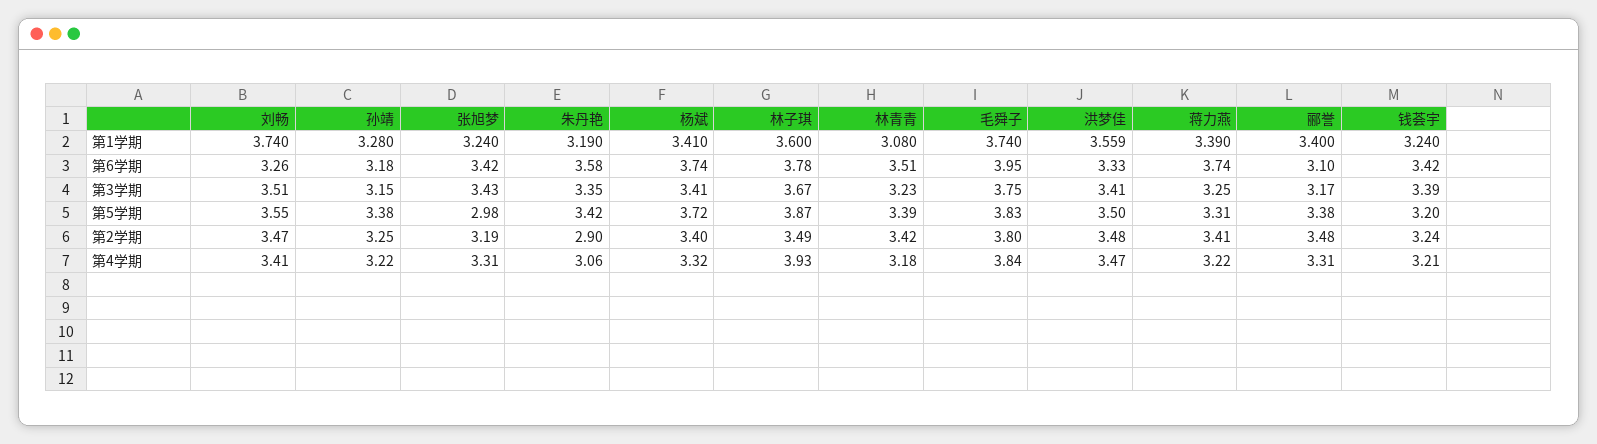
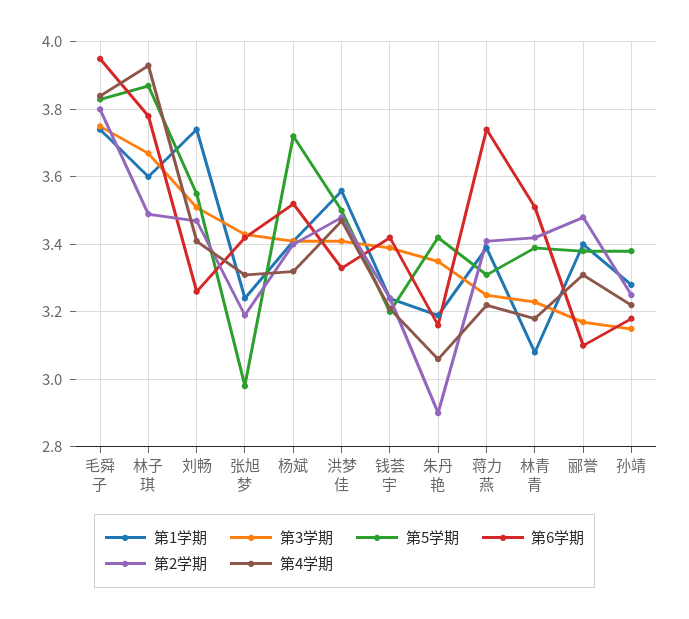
  {
    "第1学期": {
      "刘畅": 3.74,
      "孙靖": 3.28,
      "张旭梦": 3.24,
      "朱丹艳": 3.19,
      "杨斌": 3.41,
      "林子琪": 3.6,
      "林青青": 3.08,
      "毛舜子": 3.74,
      "洪梦佳": 3.559,
      "蒋力燕": 3.39,
      "郦誉": 3.4,
      "钱荟宇": 3.24
    },
    "第6学期": {
      "刘畅": 3.26,
      "孙靖": 3.18,
      "张旭梦": 3.42,
-     "朱丹艳": 3.58,
+     "朱丹艳": 3.16,
-     "杨斌": 3.74,
+     "杨斌": 3.52,
      "林子琪": 3.78,
      "林青青": 3.51,
      "毛舜子": 3.95,
      "洪梦佳": 3.33,
      "蒋力燕": 3.74,
      "郦誉": 3.1,
      "钱荟宇": 3.42
    },
    "第3学期": {
      "刘畅": 3.51,
      "孙靖": 3.15,
      "张旭梦": 3.43,
      "朱丹艳": 3.35,
      "杨斌": 3.41,
      "林子琪": 3.67,
      "林青青": 3.23,
      "毛舜子": 3.75,
      "洪梦佳": 3.41,
      "蒋力燕": 3.25,
      "郦誉": 3.17,
      "钱荟宇": 3.39
    },
    "第5学期": {
      "刘畅": 3.55,
      "孙靖": 3.38,
      "张旭梦": 2.98,
      "朱丹艳": 3.42,
      "杨斌": 3.72,
      "林子琪": 3.87,
      "林青青": 3.39,
      "毛舜子": 3.83,
      "洪梦佳": 3.5,
      "蒋力燕": 3.31,
      "郦誉": 3.38,
      "钱荟宇": 3.2
    },
    "第2学期": {
      "刘畅": 3.47,
      "孙靖": 3.25,
      "张旭梦": 3.19,
      "朱丹艳": 2.9,
      "杨斌": 3.4,
      "林子琪": 3.49,
      "林青青": 3.42,
      "毛舜子": 3.8,
      "洪梦佳": 3.48,
      "蒋力燕": 3.41,
      "郦誉": 3.48,
      "钱荟宇": 3.24
    },
    "第4学期": {
      "刘畅": 3.41,
      "孙靖": 3.22,
      "张旭梦": 3.31,
      "朱丹艳": 3.06,
      "杨斌": 3.32,
      "林子琪": 3.93,
      "林青青": 3.18,
      "毛舜子": 3.84,
      "洪梦佳": 3.47,
      "蒋力燕": 3.22,
      "郦誉": 3.31,
      "钱荟宇": 3.21
    }
  }

